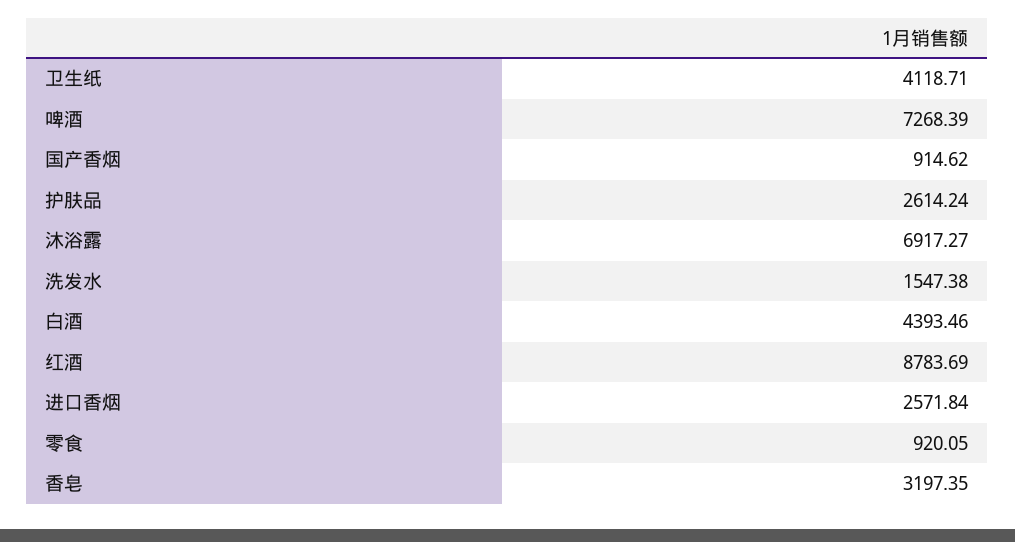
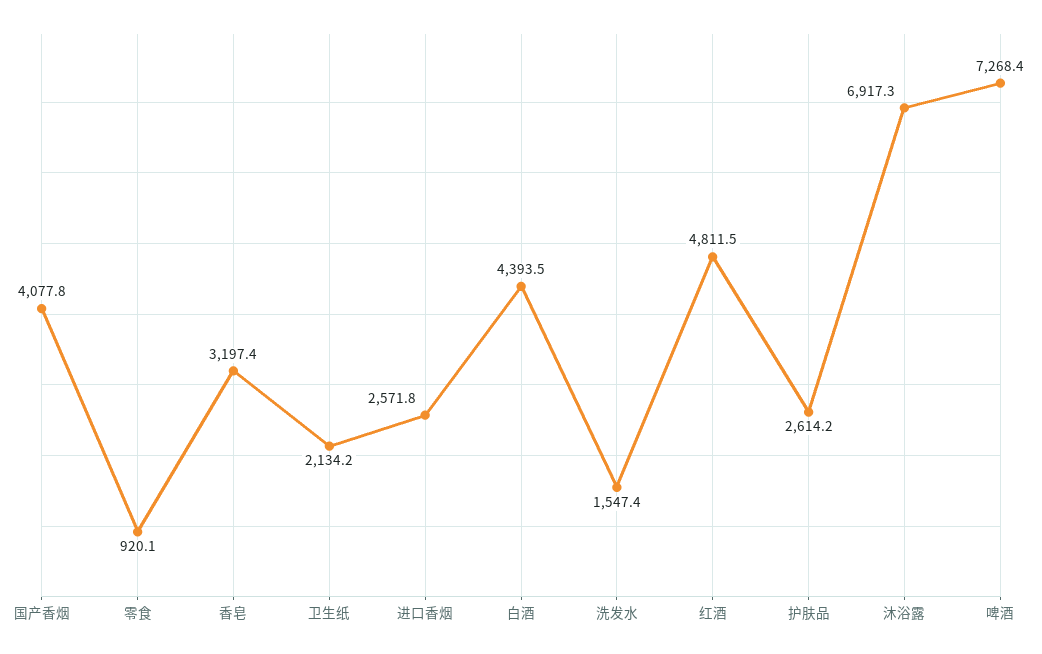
  {
-   "卫生纸": 4118.71,
+   "卫生纸": 2134.2,
    "啤酒": 7268.39,
-   "国产香烟": 914.62,
+   "国产香烟": 4077.8,
    "护肤品": 2614.24,
    "沐浴露": 6917.27,
    "洗发水": 1547.38,
    "白酒": 4393.46,
-   "红酒": 8783.69,
+   "红酒": 4811.5,
    "进口香烟": 2571.84,
    "零食": 920.05,
    "香皂": 3197.35
  }

